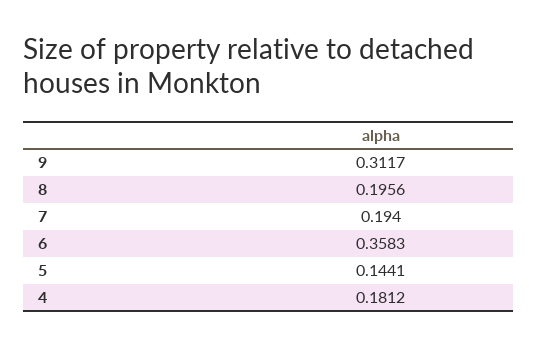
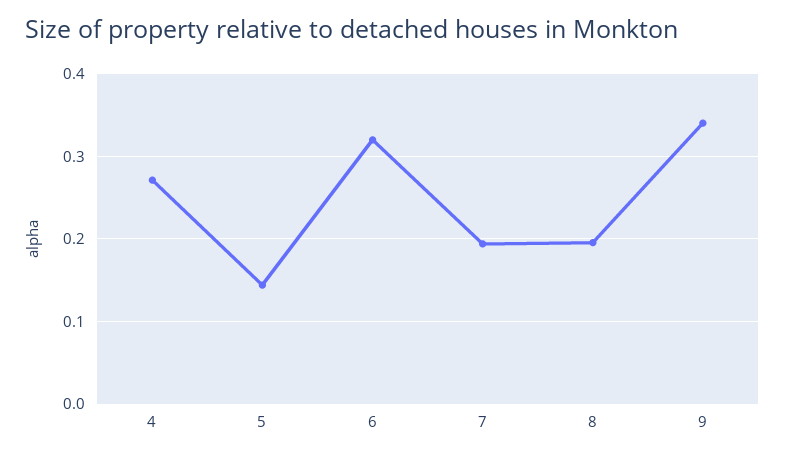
  {
-   "9": 0.3117,
+   "9": 0.34,
    "8": 0.1956,
    "7": 0.194,
-   "6": 0.3583,
+   "6": 0.32,
    "5": 0.1441,
-   "4": 0.1812
+   "4": 0.27
  }

